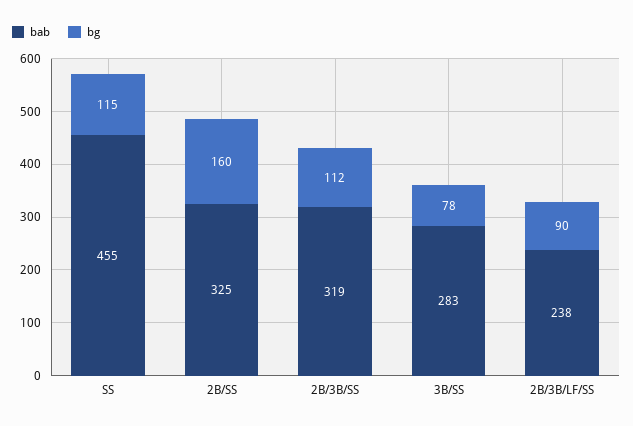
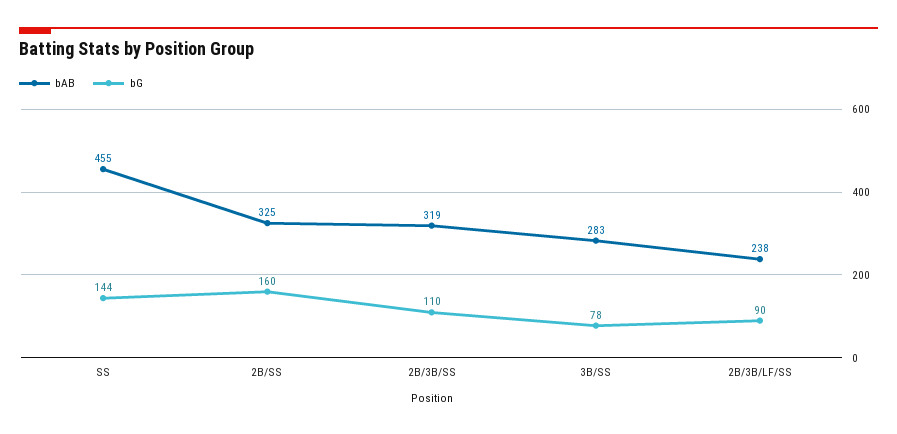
  {
    "bab": {
      "SS": 455,
      "2B/SS": 325,
      "2B/3B/SS": 319,
      "3B/SS": 283,
      "2B/3B/LF/SS": 238
    },
    "bg": {
-     "SS": 115,
+     "SS": 144,
      "2B/SS": 160,
-     "2B/3B/SS": 112,
+     "2B/3B/SS": 110,
      "3B/SS": 78,
      "2B/3B/LF/SS": 90
    }
  }

